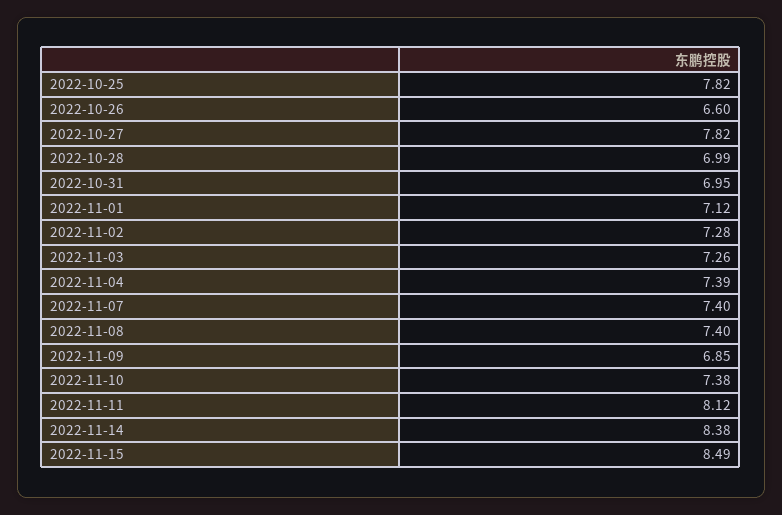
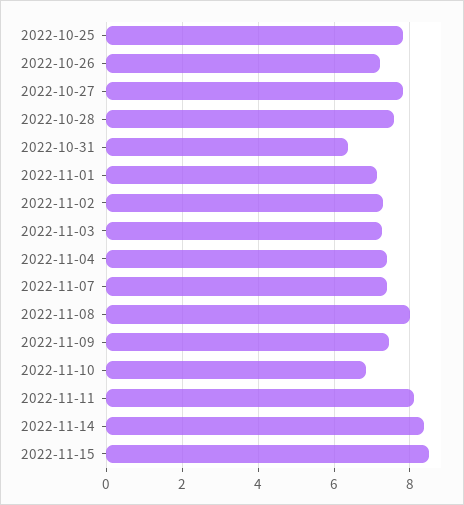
  {
    "2022-10-25": 7.82,
-   "2022-10-26": 6.6,
+   "2022-10-26": 7.2,
    "2022-10-27": 7.82,
-   "2022-10-28": 6.99,
+   "2022-10-28": 7.6,
-   "2022-10-31": 6.95,
+   "2022-10-31": 6.4,
    "2022-11-01": 7.12,
    "2022-11-02": 7.28,
    "2022-11-03": 7.26,
    "2022-11-04": 7.39,
    "2022-11-07": 7.4,
-   "2022-11-08": 7.4,
+   "2022-11-08": 8,
-   "2022-11-09": 6.85,
+   "2022-11-09": 7.4,
-   "2022-11-10": 7.38,
+   "2022-11-10": 6.8,
    "2022-11-11": 8.12,
    "2022-11-14": 8.38,
    "2022-11-15": 8.49
  }

